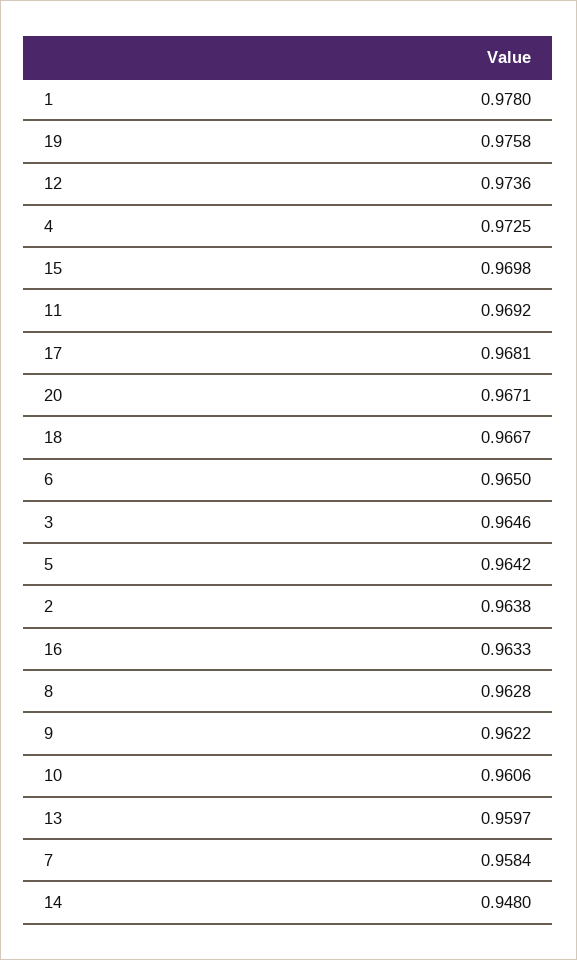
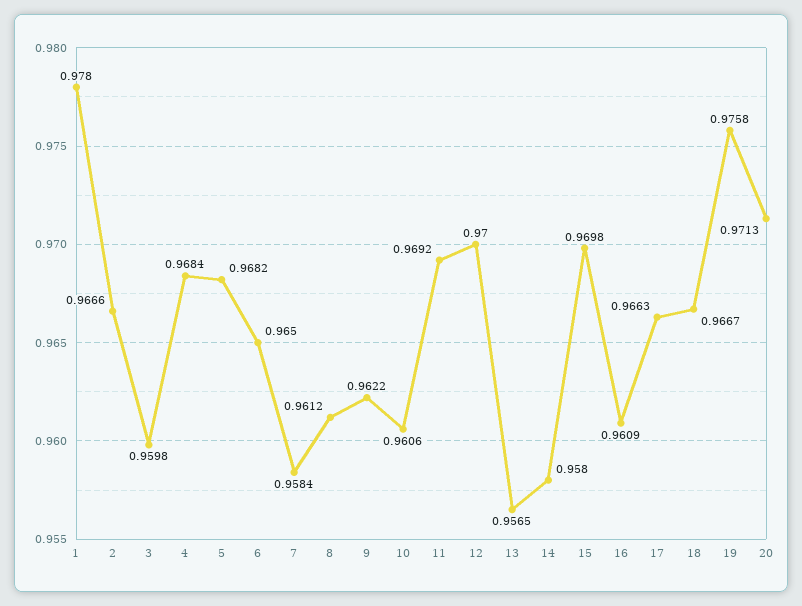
  {
    "1": 0.978,
    "19": 0.9758,
-   "12": 0.9736,
+   "12": 0.97,
-   "4": 0.9725,
+   "4": 0.9684,
    "15": 0.9698,
    "11": 0.9692,
-   "17": 0.9681,
+   "17": 0.9663,
-   "20": 0.9671,
+   "20": 0.9713,
    "18": 0.9667,
    "6": 0.965,
-   "3": 0.9646,
+   "3": 0.9598,
-   "5": 0.9642,
+   "5": 0.9682,
-   "2": 0.9638,
+   "2": 0.9666,
-   "16": 0.9633,
+   "16": 0.9609,
-   "8": 0.9628,
+   "8": 0.9612,
    "9": 0.9622,
    "10": 0.9606,
-   "13": 0.9597,
+   "13": 0.9565,
    "7": 0.9584,
-   "14": 0.948
+   "14": 0.958
  }

